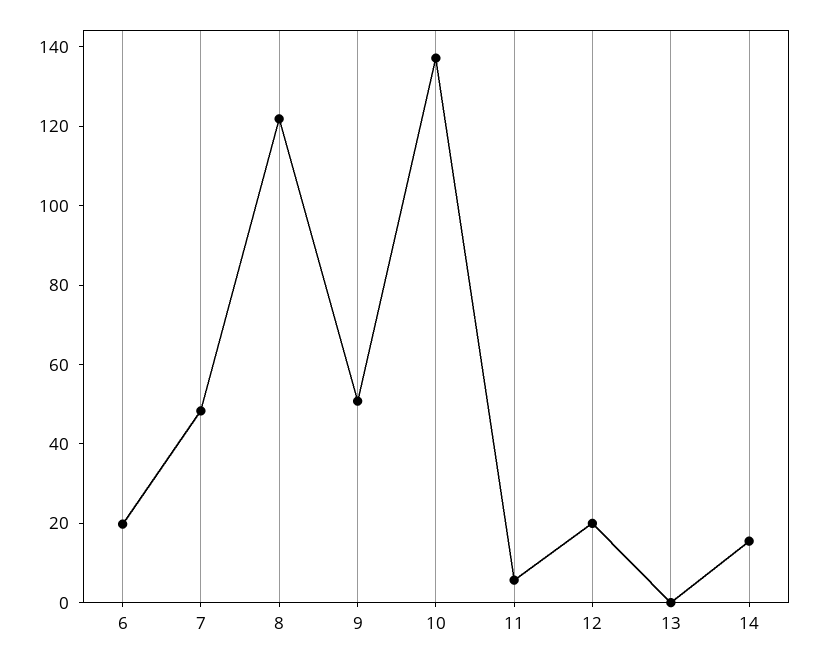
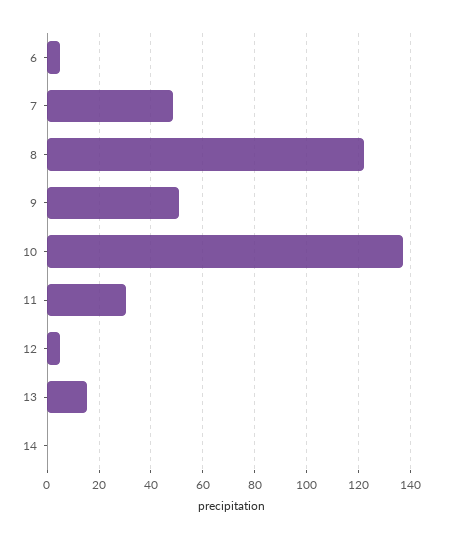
  {
-   "6": 20,
+   "6": 5,
    "7": 47.5,
    "8": 122.5,
    "9": 50,
    "10": 137.5,
-   "11": 5,
+   "11": 30,
-   "12": 20,
+   "12": 5,
-   "13": 0,
+   "13": 15,
-   "14": 15
+   "14": 0
  }

